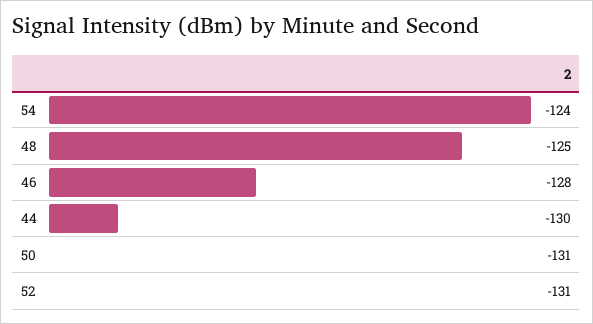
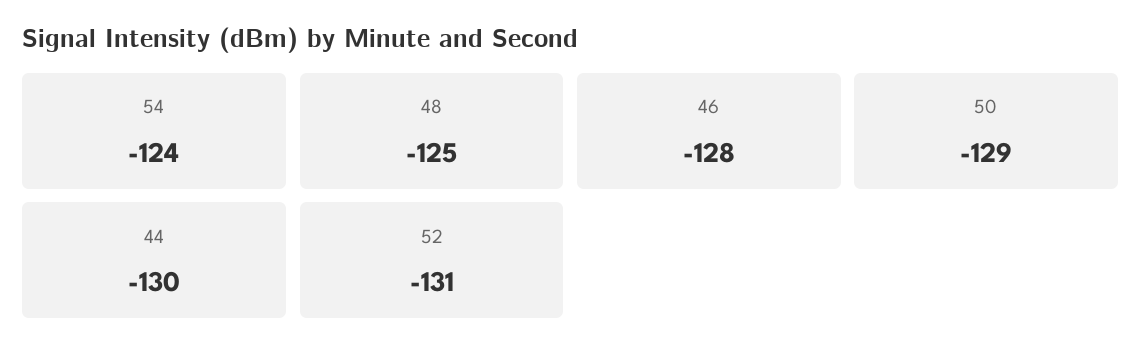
  {
    "54": -124,
    "48": -125,
    "46": -128,
    "44": -130,
-   "50": -131,
+   "50": -129,
    "52": -131
  }

